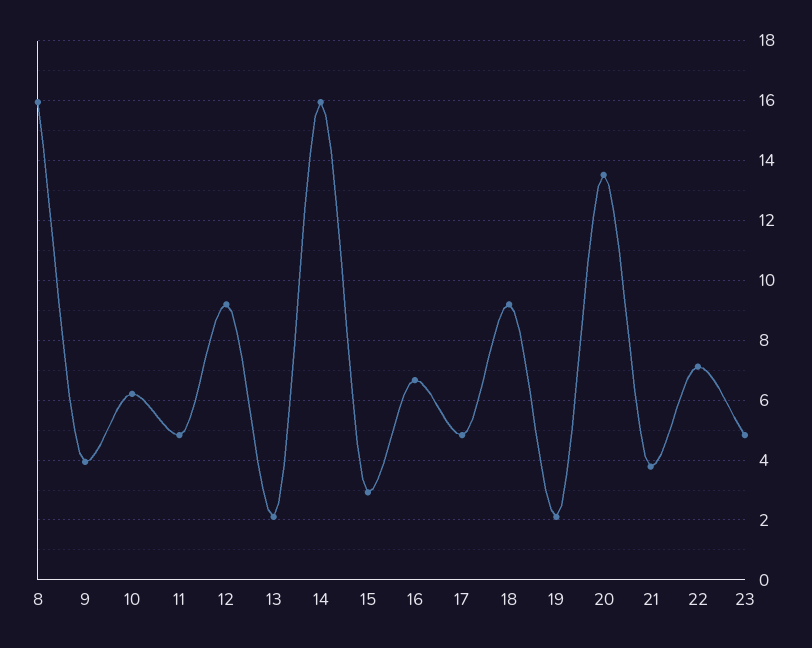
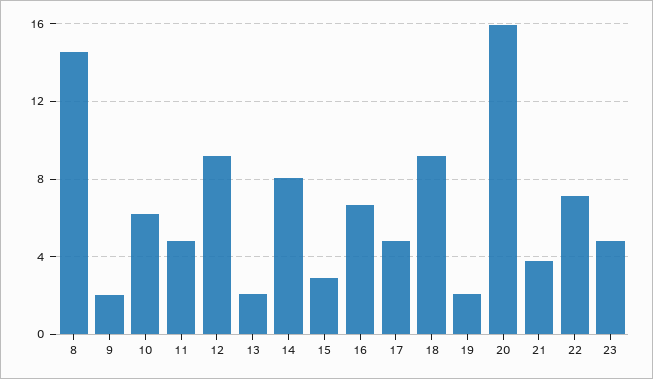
  {
-   "8": 16,
+   "8": 14.5,
-   "9": 4,
+   "9": 2,
    "10": 6.25,
    "11": 4.75,
    "12": 9.25,
    "13": 2,
-   "14": 16,
+   "14": 8,
    "15": 3,
    "16": 6.75,
    "17": 4.75,
    "18": 9.25,
    "19": 2,
-   "20": 13.5,
+   "20": 16,
    "21": 3.75,
    "22": 7,
    "23": 4.75
  }

